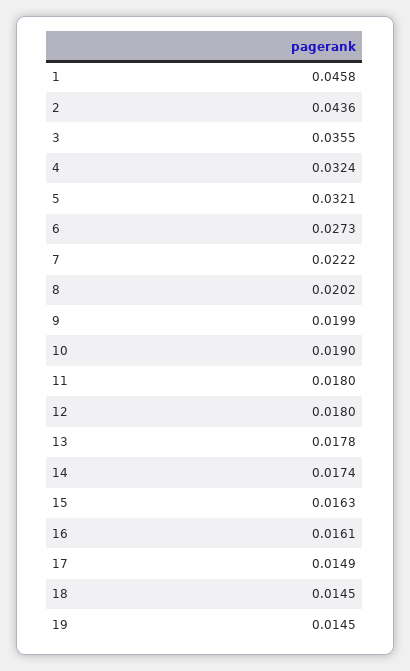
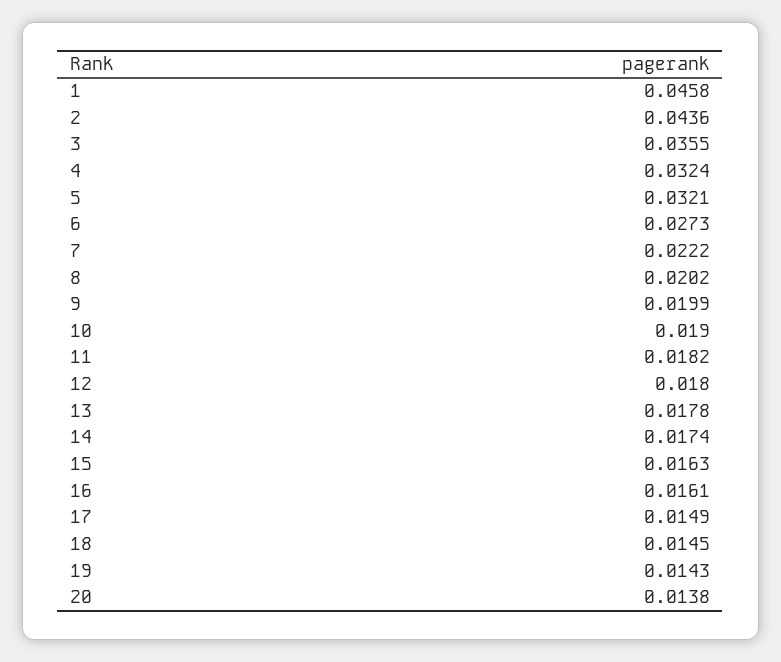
  {
    "1": 0.0458,
    "2": 0.0436,
    "3": 0.0355,
    "4": 0.0324,
    "5": 0.0321,
    "6": 0.0273,
    "7": 0.0222,
    "8": 0.0202,
    "9": 0.0199,
    "10": 0.019,
-   "11": 0.018,
+   "11": 0.0182,
    "12": 0.018,
    "13": 0.0178,
    "14": 0.0174,
    "15": 0.0163,
    "16": 0.0161,
    "17": 0.0149,
    "18": 0.0145,
-   "19": 0.0145
+   "19": 0.0143,
+   "20": 0.0138
  }

